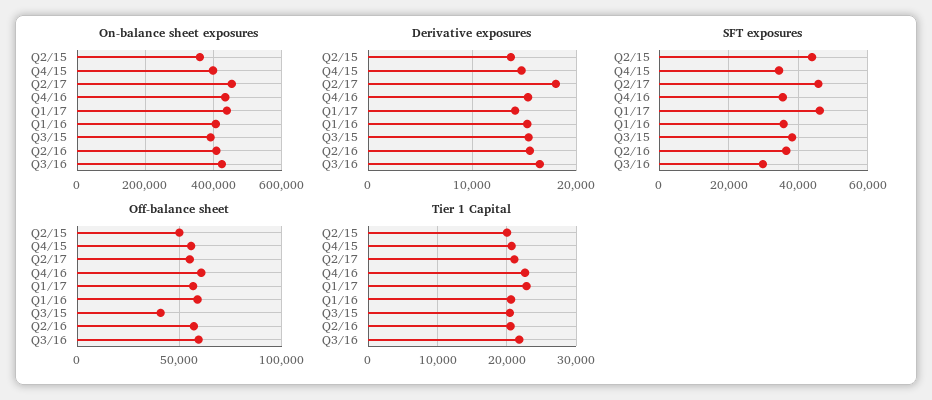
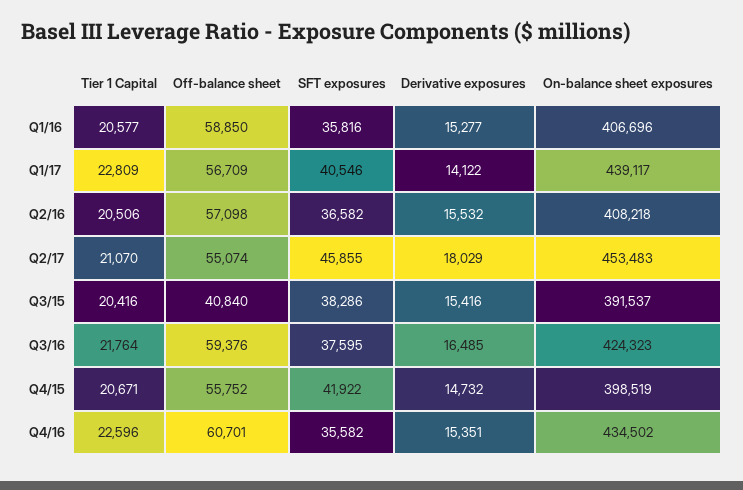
  {
    "On-balance sheet exposures": {
-     "Q2/15": 360000,
      "Q4/15": 398519,
      "Q2/17": 453483,
      "Q4/16": 434502,
      "Q1/17": 439117,
      "Q1/16": 406696,
      "Q3/15": 391537,
      "Q2/16": 408218,
      "Q3/16": 424323
    },
    "Derivative exposures": {
-     "Q2/15": 14000,
      "Q4/15": 14732,
      "Q2/17": 18029,
      "Q4/16": 15351,
      "Q1/17": 14122,
      "Q1/16": 15277,
      "Q3/15": 15416,
      "Q2/16": 15532,
      "Q3/16": 16485
    },
    "SFT exposures": {
-     "Q2/15": 44000,
-     "Q4/15": 34000,
+     "Q4/15": 41922,
      "Q2/17": 45855,
      "Q4/16": 35582,
-     "Q1/17": 46000,
+     "Q1/17": 40546,
      "Q1/16": 35816,
      "Q3/15": 38286,
      "Q2/16": 36582,
-     "Q3/16": 30000
+     "Q3/16": 37595
    },
    "Off-balance sheet": {
-     "Q2/15": 50000,
      "Q4/15": 55752,
      "Q2/17": 55074,
      "Q4/16": 60701,
      "Q1/17": 56709,
      "Q1/16": 58850,
      "Q3/15": 40840,
      "Q2/16": 57098,
      "Q3/16": 59376
    },
    "Tier 1 Capital": {
-     "Q2/15": 20000,
      "Q4/15": 20671,
      "Q2/17": 21070,
      "Q4/16": 22596,
      "Q1/17": 22809,
      "Q1/16": 20577,
      "Q3/15": 20416,
      "Q2/16": 20506,
      "Q3/16": 21764
    }
  }

